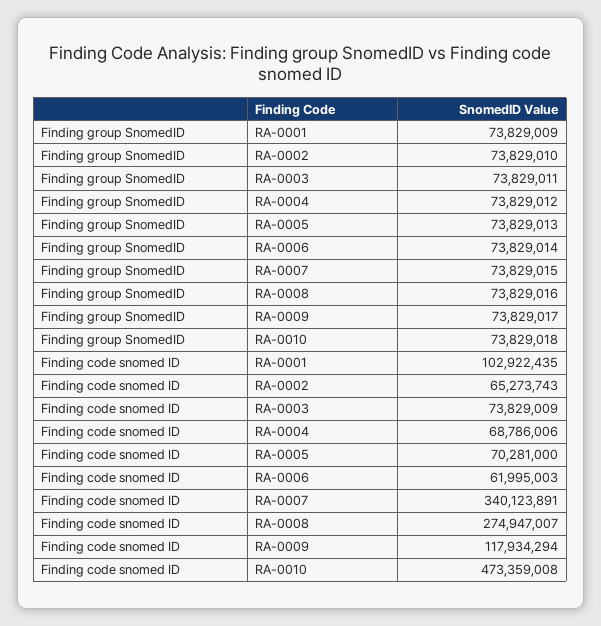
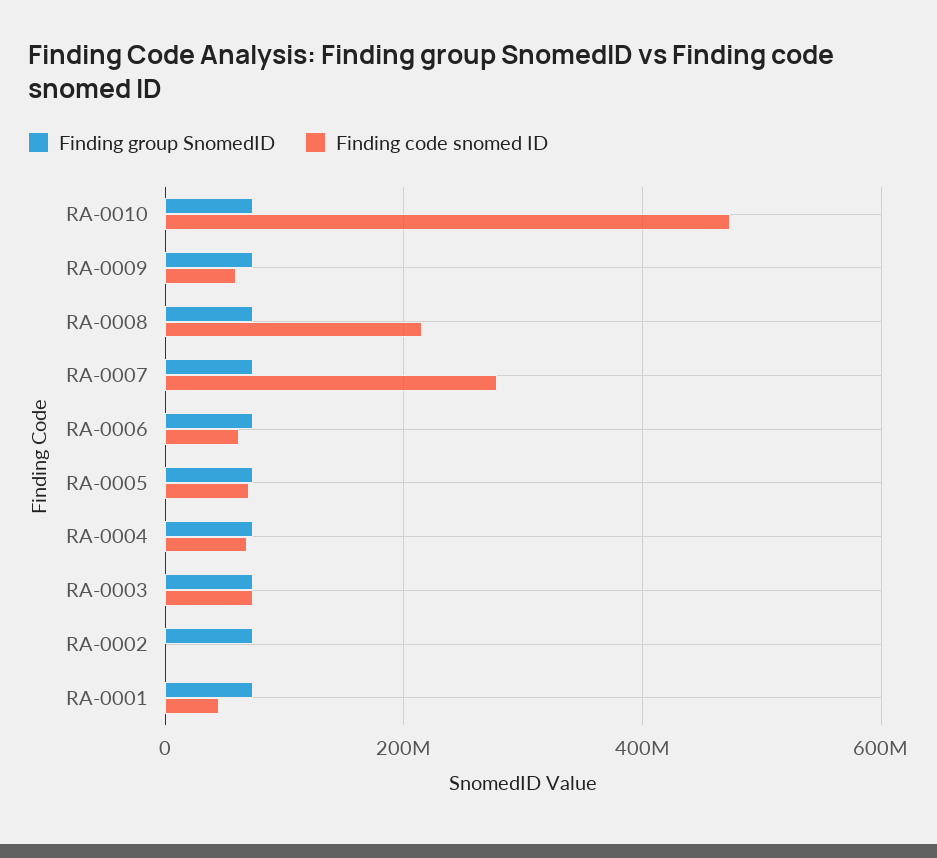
  {
    "Finding group SnomedID": {
      "RA-0001": 73829009,
      "RA-0002": 73829010,
      "RA-0003": 73829011,
      "RA-0004": 73829012,
      "RA-0005": 73829013,
      "RA-0006": 73829014,
      "RA-0007": 73829015,
      "RA-0008": 73829016,
      "RA-0009": 73829017,
      "RA-0010": 73829018
    },
    "Finding code snomed ID": {
-     "RA-0001": 102922435,
+     "RA-0001": 40000000,
-     "RA-0002": 65273743,
+     "RA-0002": 0,
      "RA-0003": 73829009,
      "RA-0004": 68786006,
      "RA-0005": 70281000,
      "RA-0006": 61995003,
-     "RA-0007": 340123891,
+     "RA-0007": 280000000,
-     "RA-0008": 274947007,
+     "RA-0008": 220000000,
-     "RA-0009": 117934294,
+     "RA-0009": 60000000,
      "RA-0010": 473359008
    }
  }

